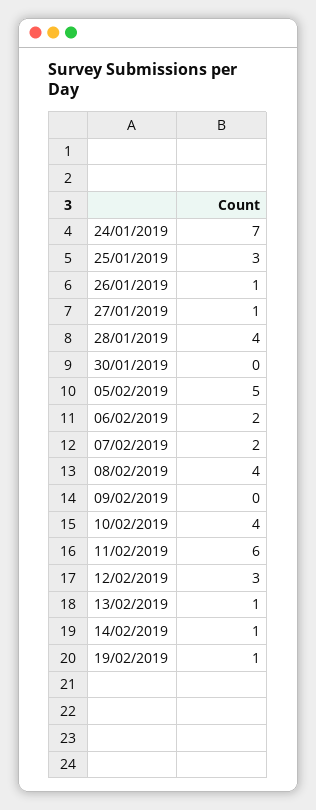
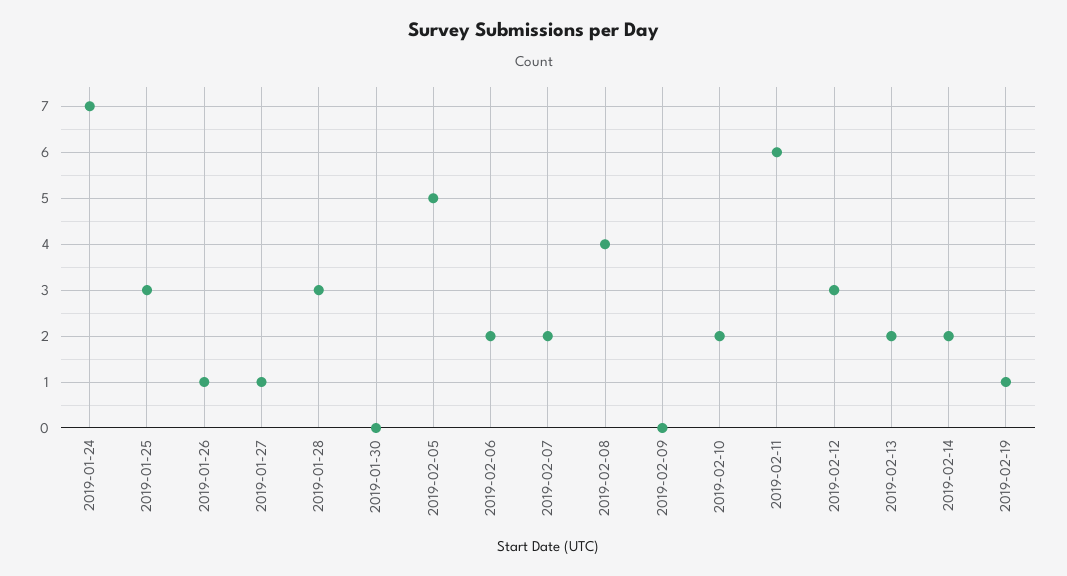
  {
    "24/01/2019": 7,
    "25/01/2019": 3,
    "26/01/2019": 1,
    "27/01/2019": 1,
-   "28/01/2019": 4,
+   "28/01/2019": 3,
    "30/01/2019": 0,
    "05/02/2019": 5,
    "06/02/2019": 2,
    "07/02/2019": 2,
    "08/02/2019": 4,
    "09/02/2019": 0,
-   "10/02/2019": 4,
+   "10/02/2019": 2,
    "11/02/2019": 6,
    "12/02/2019": 3,
-   "13/02/2019": 1,
+   "13/02/2019": 2,
-   "14/02/2019": 1,
+   "14/02/2019": 2,
    "19/02/2019": 1
  }

